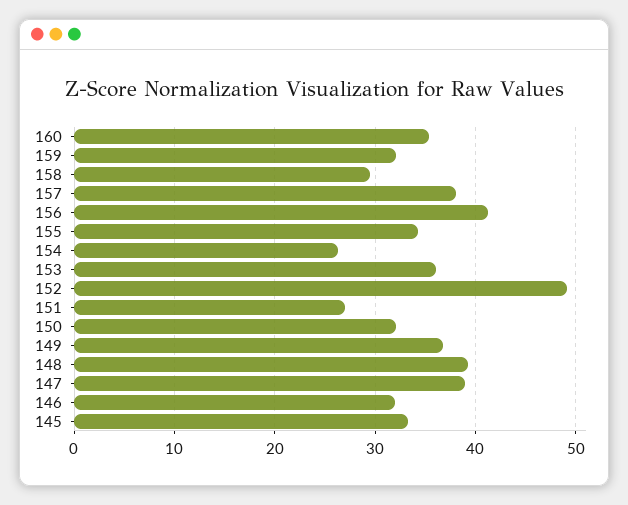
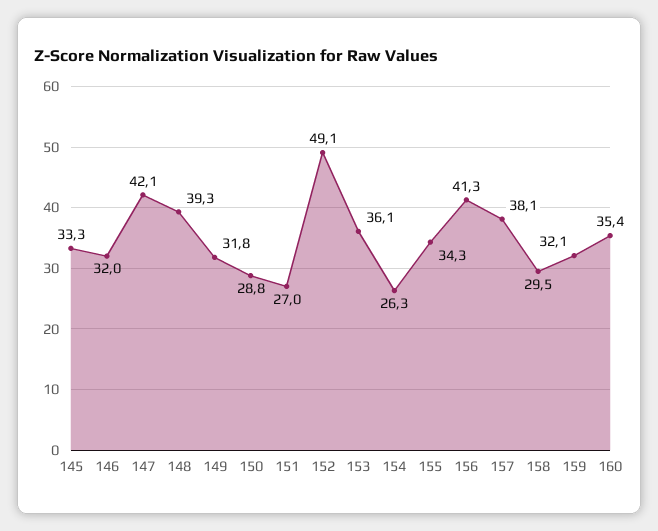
  {
    "160": 35.4,
    "159": 32.1,
    "158": 29.5,
    "157": 38.1,
    "156": 41.3,
    "155": 34.3,
    "154": 26.3,
    "153": 36.1,
    "152": 49.1,
    "151": 27,
-   "150": 32,
+   "150": 28.8,
-   "149": 37,
+   "149": 31.8,
    "148": 39.3,
-   "147": 39,
+   "147": 42.1,
    "146": 32,
    "145": 33.3
  }

